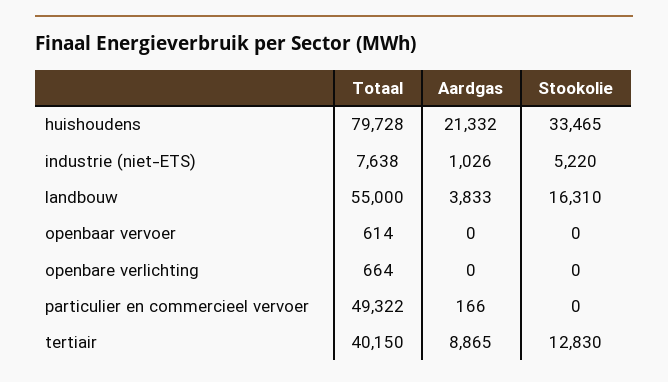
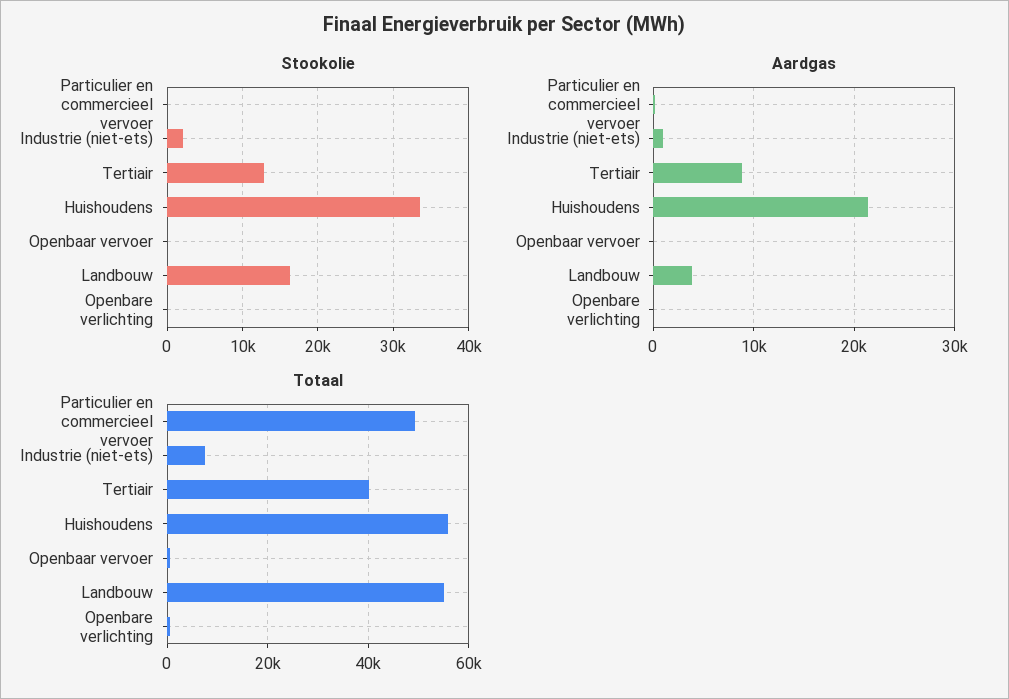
  {
    "Totaal": {
-     "huishoudens": 79728,
+     "huishoudens": 56000,
      "industrie (niet-ETS)": 7638,
      "landbouw": 55000,
      "openbaar vervoer": 614,
      "openbare verlichting": 664,
      "particulier en commercieel vervoer": 49322,
      "tertiair": 40150
    },
    "Aardgas": {
      "huishoudens": 21332,
      "industrie (niet-ETS)": 1026,
      "landbouw": 3833,
      "openbaar vervoer": 0,
      "openbare verlichting": 0,
      "particulier en commercieel vervoer": 166,
      "tertiair": 8865
    },
    "Stookolie": {
      "huishoudens": 33465,
-     "industrie (niet-ETS)": 5220,
+     "industrie (niet-ETS)": 2000,
      "landbouw": 16310,
      "openbaar vervoer": 0,
      "openbare verlichting": 0,
      "particulier en commercieel vervoer": 0,
      "tertiair": 12830
    }
  }

